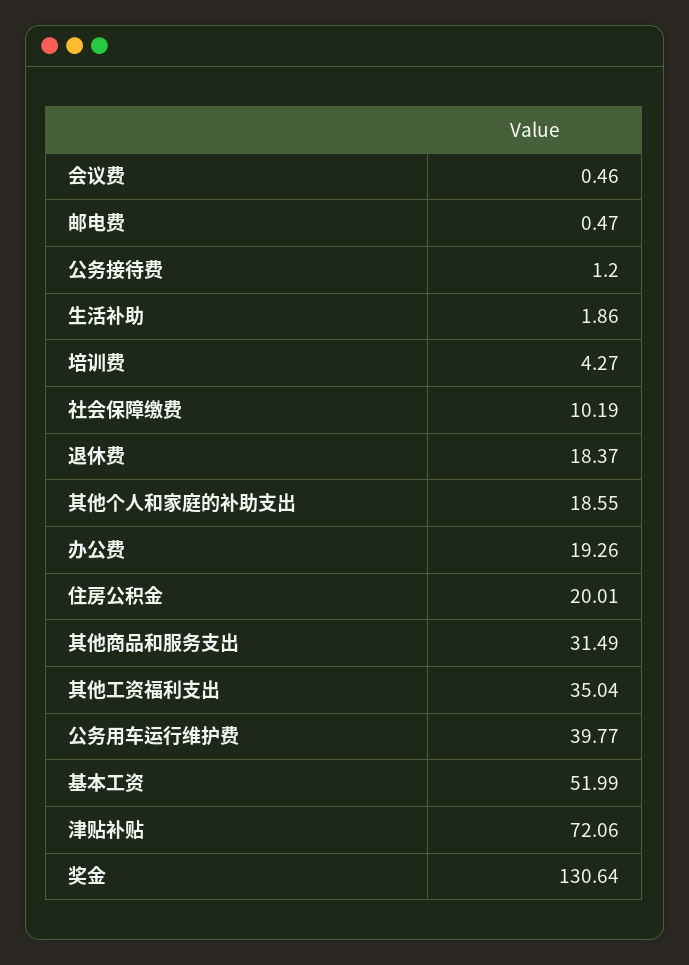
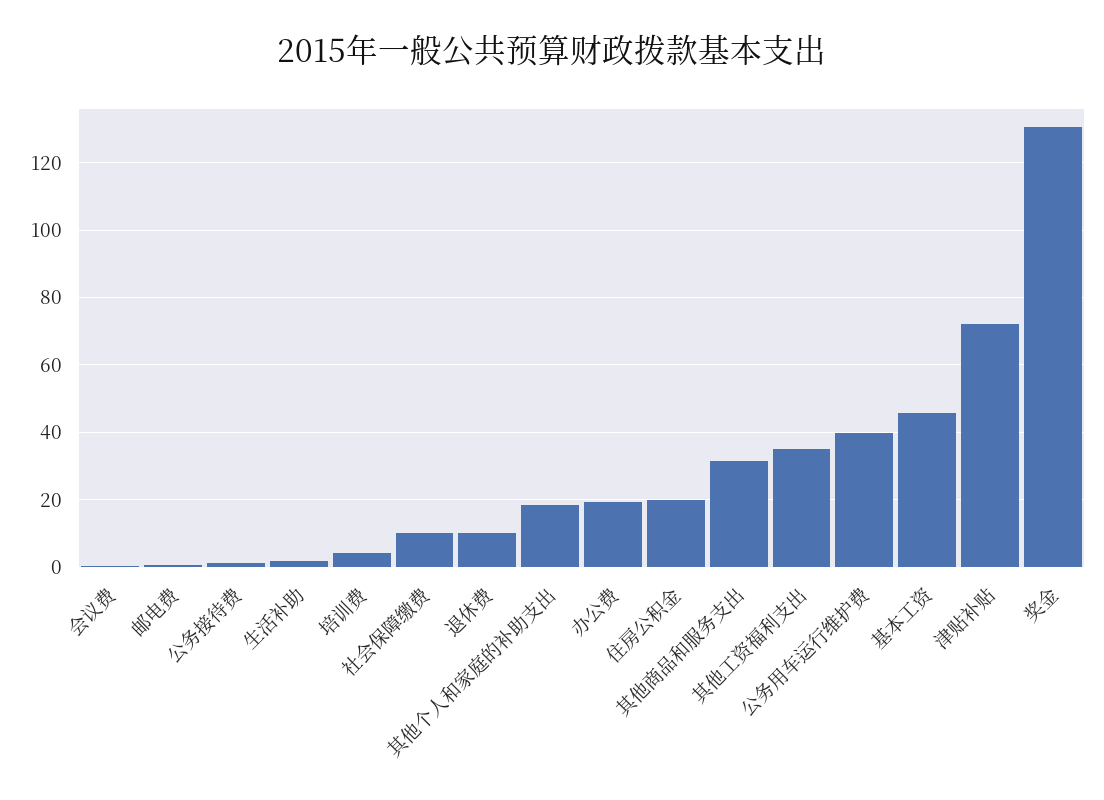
  {
    "会议费": 0.46,
    "邮电费": 0.47,
    "公务接待费": 1.2,
    "生活补助": 1.86,
    "培训费": 4.27,
    "社会保障缴费": 10.19,
-   "退休费": 18.37,
+   "退休费": 10,
    "其他个人和家庭的补助支出": 18.55,
    "办公费": 19.26,
    "住房公积金": 20.01,
    "其他商品和服务支出": 31.49,
    "其他工资福利支出": 35.04,
    "公务用车运行维护费": 39.77,
-   "基本工资": 51.99,
+   "基本工资": 46,
    "津贴补贴": 72.06,
    "奖金": 130.64
  }

